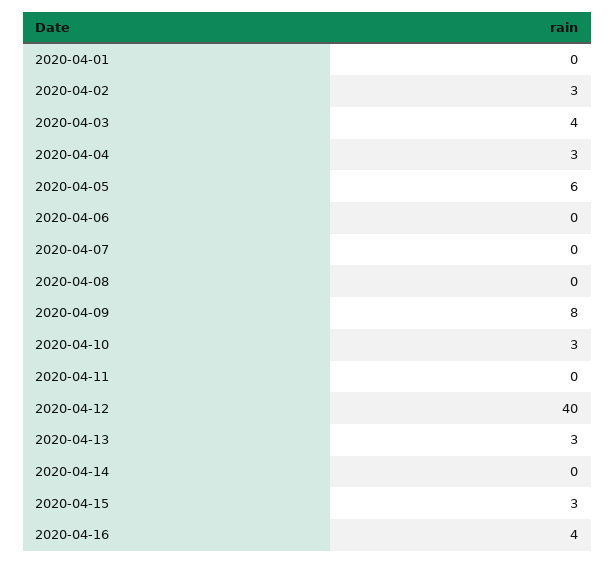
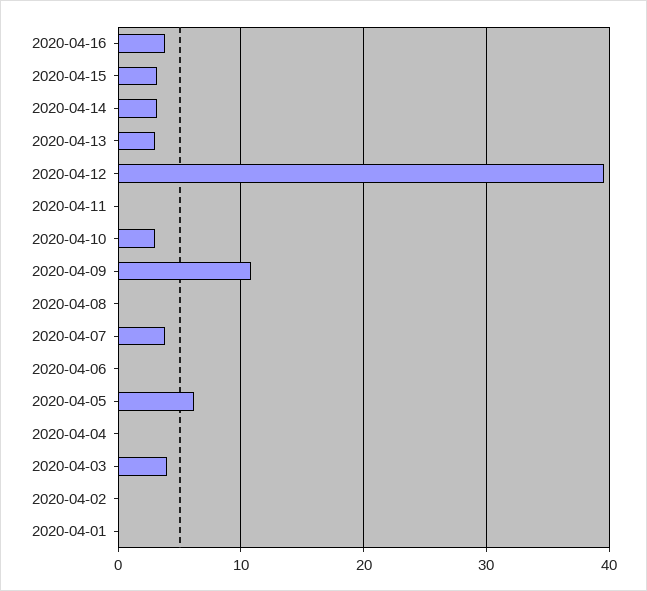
  {
    "2020-04-01": 0,
-   "2020-04-02": 3,
+   "2020-04-02": 0,
    "2020-04-03": 4,
-   "2020-04-04": 3,
+   "2020-04-04": 0,
    "2020-04-05": 6,
    "2020-04-06": 0,
-   "2020-04-07": 0,
+   "2020-04-07": 4,
    "2020-04-08": 0,
-   "2020-04-09": 8,
+   "2020-04-09": 11,
    "2020-04-10": 3,
    "2020-04-11": 0,
    "2020-04-12": 40,
    "2020-04-13": 3,
-   "2020-04-14": 0,
+   "2020-04-14": 3,
    "2020-04-15": 3,
    "2020-04-16": 4
  }

